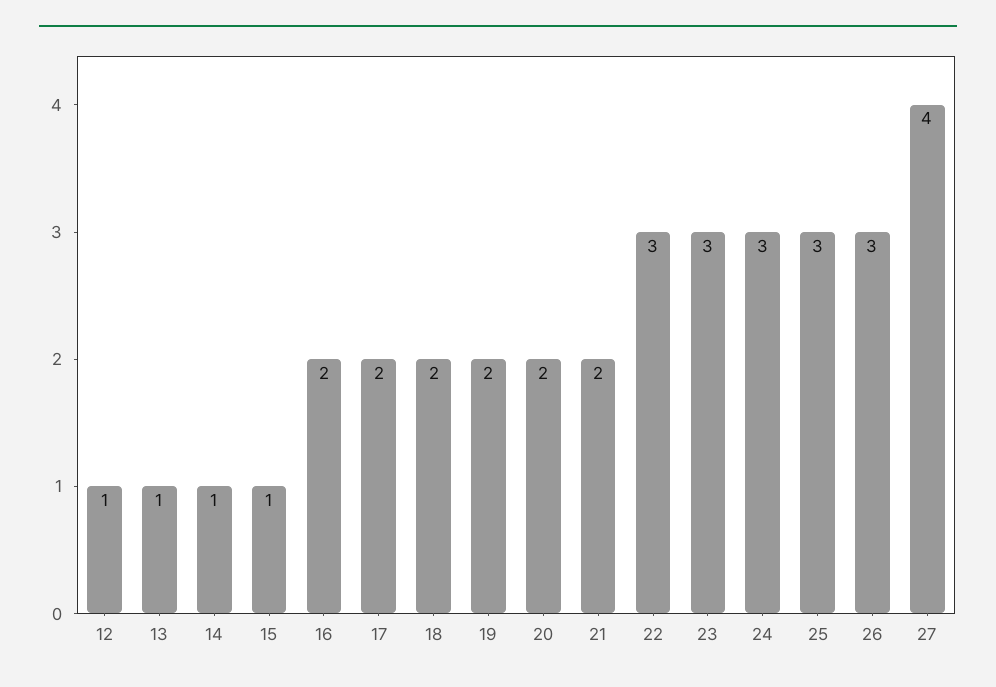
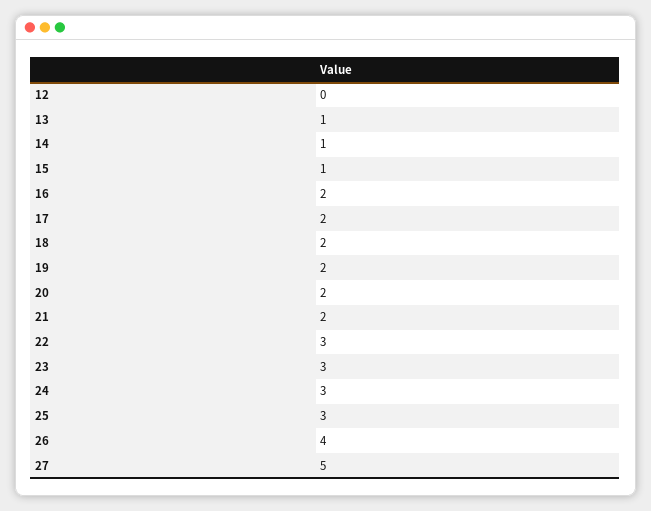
  {
-   "12": 1,
+   "12": 0,
    "13": 1,
    "14": 1,
    "15": 1,
    "16": 2,
    "17": 2,
    "18": 2,
    "19": 2,
    "20": 2,
    "21": 2,
    "22": 3,
    "23": 3,
    "24": 3,
    "25": 3,
-   "26": 3,
+   "26": 4,
-   "27": 4
+   "27": 5
  }

